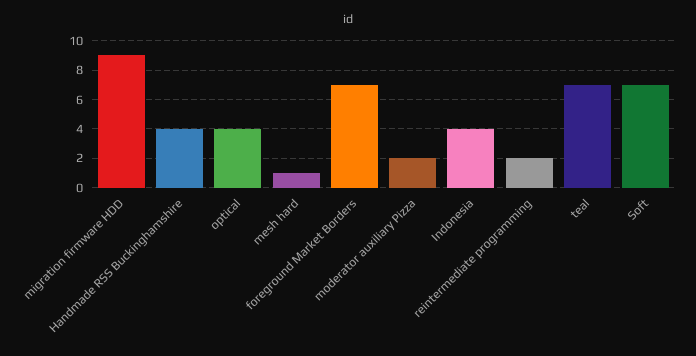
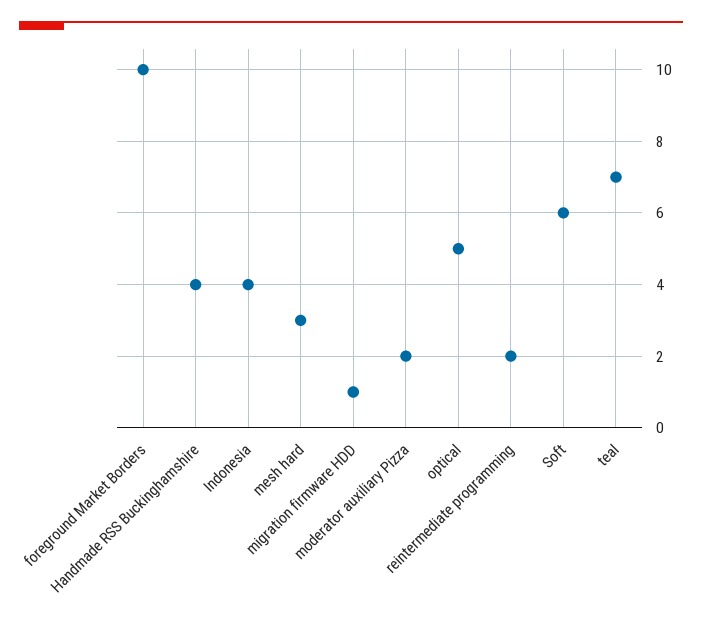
  {
-   "migration firmware HDD": 9,
+   "migration firmware HDD": 1,
    "Handmade RSS Buckinghamshire": 4,
-   "optical": 4,
+   "optical": 5,
-   "mesh hard": 1,
+   "mesh hard": 3,
-   "foreground Market Borders": 7,
+   "foreground Market Borders": 10,
    "moderator auxiliary Pizza": 2,
    "Indonesia": 4,
    "reintermediate programming": 2,
    "teal": 7,
-   "Soft": 7
+   "Soft": 6
  }

